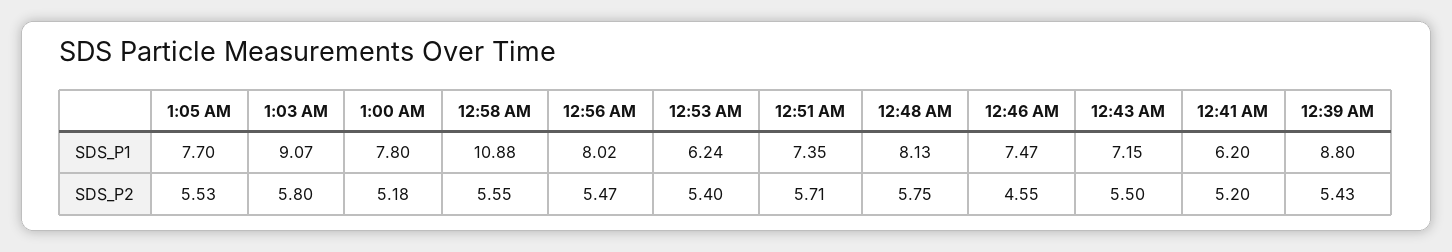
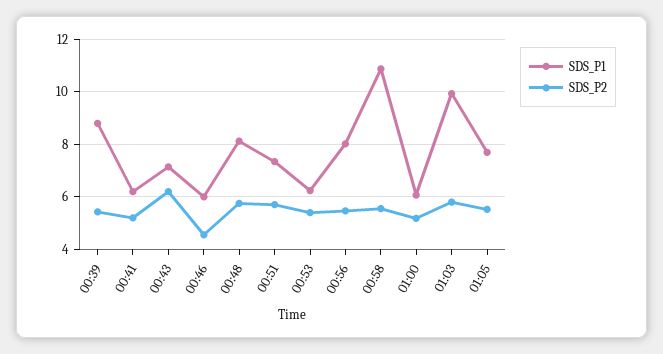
  {
    "SDS_P1": {
      "1:05 AM": 7.7,
-     "1:03 AM": 9.07,
+     "1:03 AM": 10,
-     "1:00 AM": 7.8,
+     "1:00 AM": 6,
      "12:58 AM": 10.88,
      "12:56 AM": 8.02,
      "12:53 AM": 6.24,
      "12:51 AM": 7.35,
      "12:48 AM": 8.13,
-     "12:46 AM": 7.47,
+     "12:46 AM": 6,
      "12:43 AM": 7.15,
      "12:41 AM": 6.2,
      "12:39 AM": 8.8
    },
    "SDS_P2": {
      "1:05 AM": 5.53,
      "1:03 AM": 5.8,
      "1:00 AM": 5.18,
      "12:58 AM": 5.55,
      "12:56 AM": 5.47,
      "12:53 AM": 5.4,
      "12:51 AM": 5.71,
      "12:48 AM": 5.75,
      "12:46 AM": 4.55,
-     "12:43 AM": 5.5,
+     "12:43 AM": 6.25,
      "12:41 AM": 5.2,
      "12:39 AM": 5.43
    }
  }

